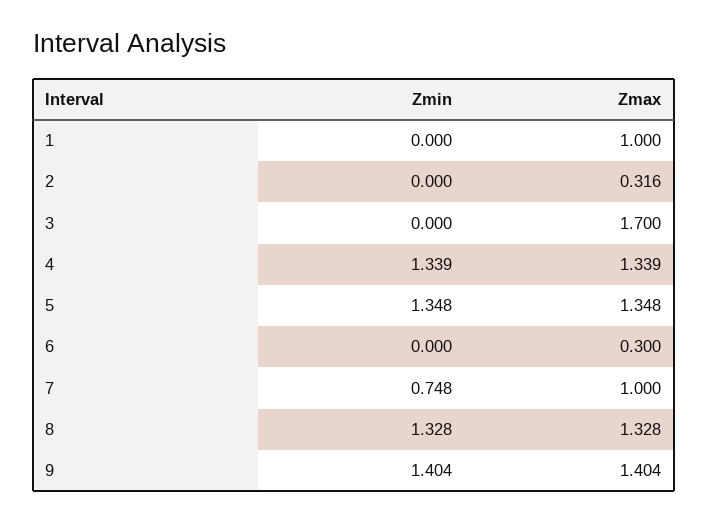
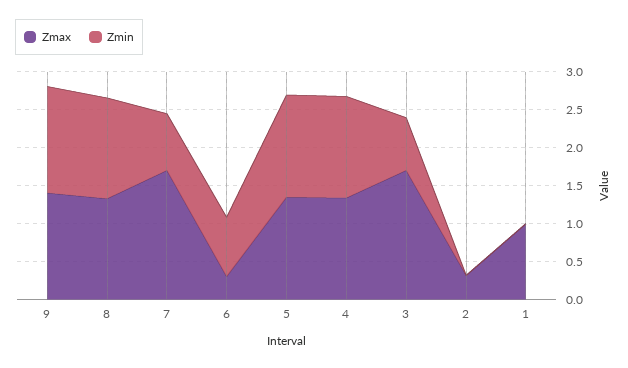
  {
    "Zmin": {
      "1": 0,
      "2": 0,
-     "3": 0,
+     "3": 0.75,
      "4": 1.339,
      "5": 1.348,
-     "6": 0,
+     "6": 0.75,
      "7": 0.748,
      "8": 1.328,
      "9": 1.404
    },
    "Zmax": {
      "1": 1,
      "2": 0.316,
      "3": 1.7,
      "4": 1.339,
      "5": 1.348,
      "6": 0.3,
-     "7": 1,
+     "7": 1.75,
      "8": 1.328,
      "9": 1.404
    }
  }

